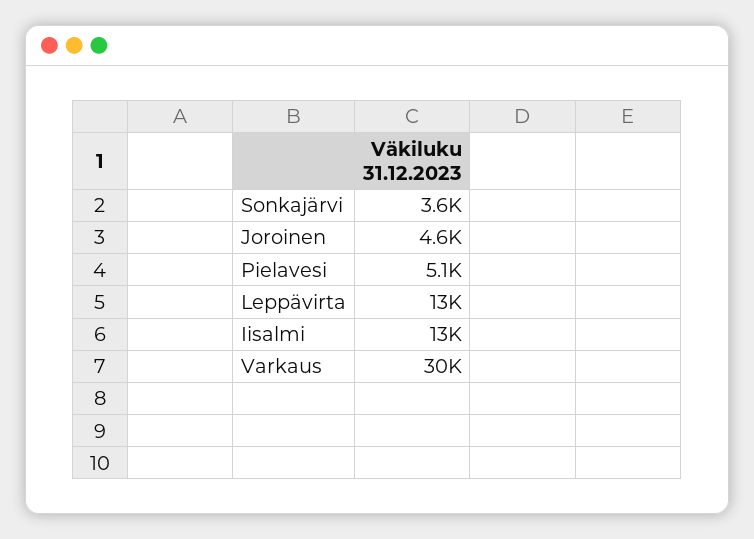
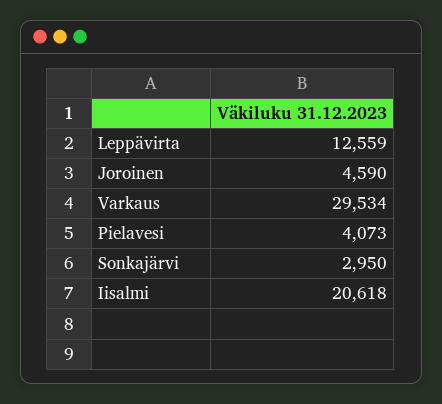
  {
-   "Sonkajärvi": 3600,
+   "Sonkajärvi": 2950,
    "Joroinen": 4590,
-   "Pielavesi": 5100,
+   "Pielavesi": 4073,
    "Leppävirta": 12559,
-   "Iisalmi": 13000,
+   "Iisalmi": 20618,
    "Varkaus": 29534
  }

